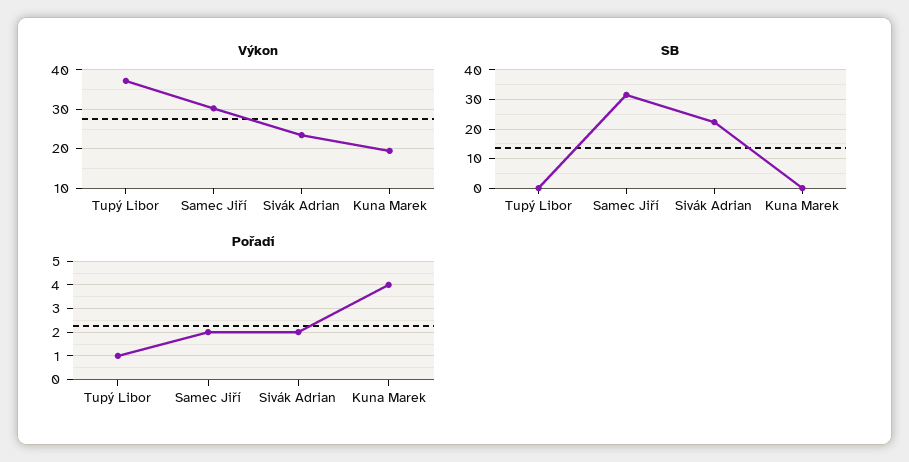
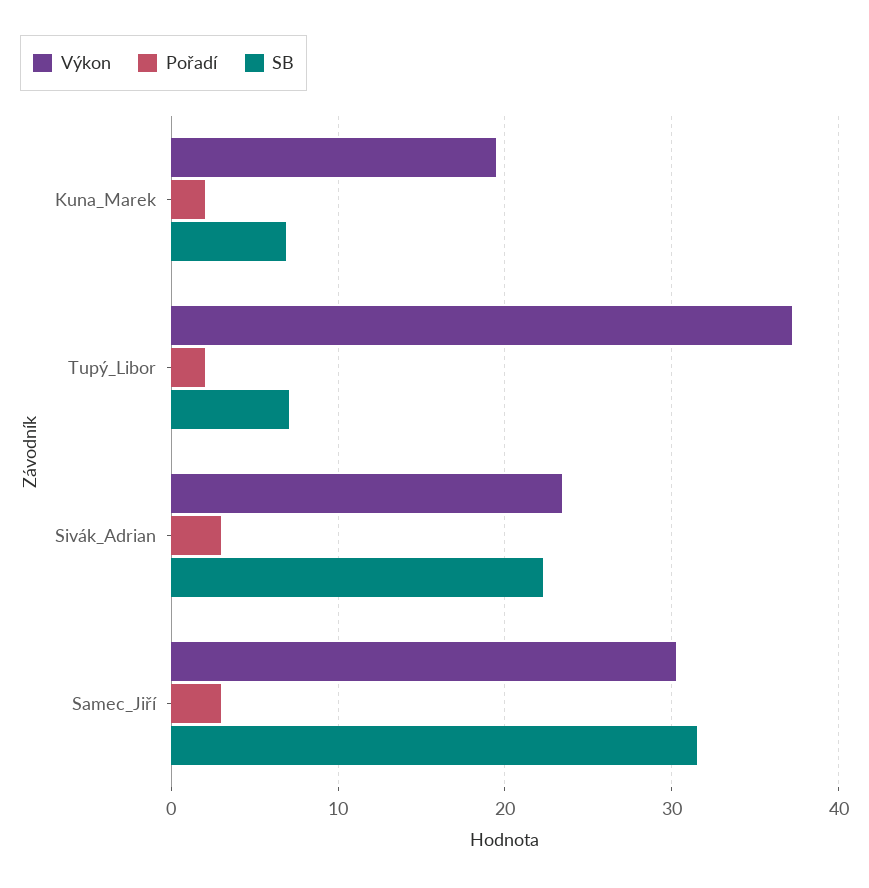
  {
    "Výkon": {
      "Tupý Libor": 37,
      "Samec Jiří": 30,
      "Sivák Adrian": 23,
      "Kuna Marek": 19
    },
    "SB": {
-     "Tupý Libor": 0,
+     "Tupý Libor": 7,
      "Samec Jiří": 32,
      "Sivák Adrian": 22,
-     "Kuna Marek": 0
+     "Kuna Marek": 7
    },
    "Pořadí": {
-     "Tupý Libor": 1,
+     "Tupý Libor": 2,
-     "Samec Jiří": 2,
+     "Samec Jiří": 3,
-     "Sivák Adrian": 2,
+     "Sivák Adrian": 3,
-     "Kuna Marek": 4
+     "Kuna Marek": 2
    }
  }

